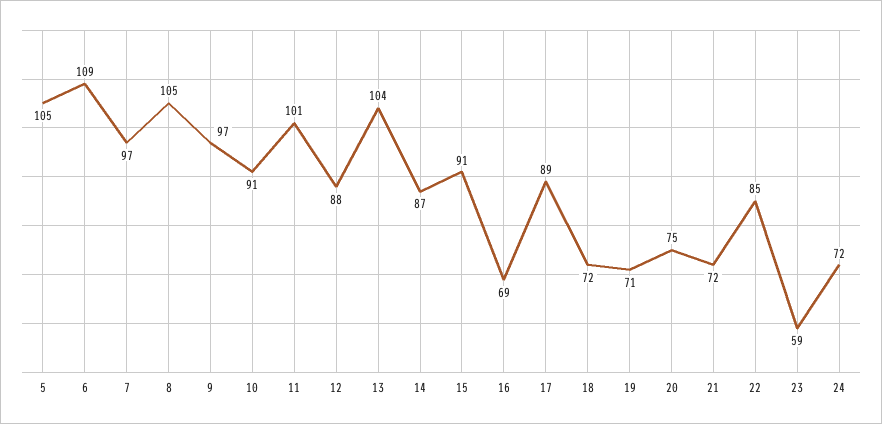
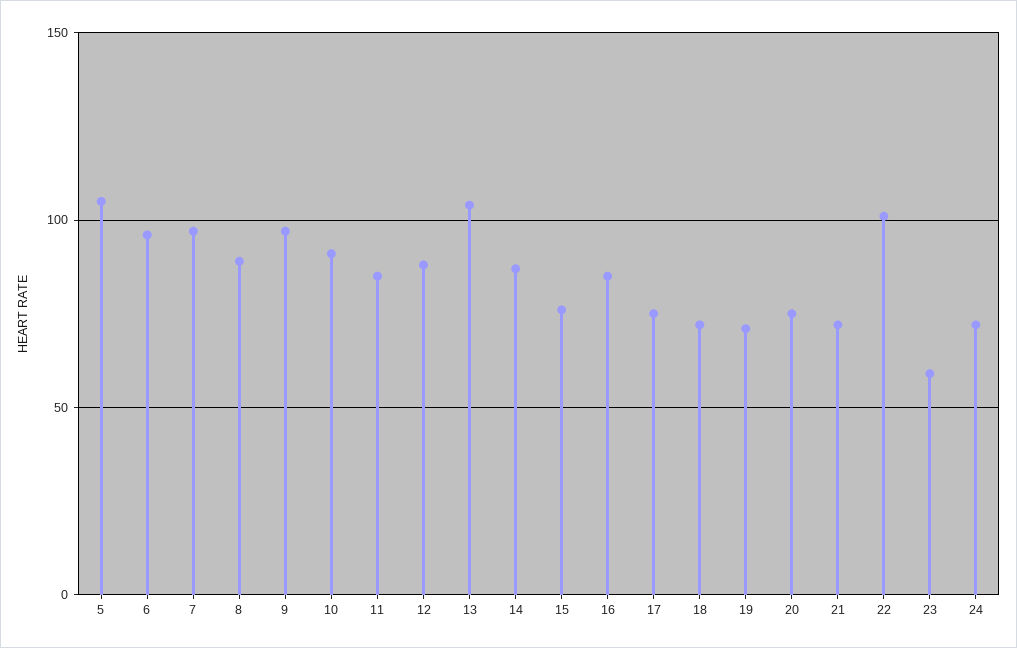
  {
    "5": 105,
-   "6": 109,
+   "6": 95,
    "7": 97,
-   "8": 105,
+   "8": 90,
    "9": 97,
    "10": 91,
-   "11": 101,
+   "11": 85,
    "12": 88,
    "13": 104,
    "14": 87,
-   "15": 91,
+   "15": 75,
-   "16": 69,
+   "16": 85,
-   "17": 89,
+   "17": 75,
    "18": 72,
    "19": 71,
    "20": 75,
    "21": 72,
-   "22": 85,
+   "22": 100,
    "23": 59,
    "24": 72
  }

